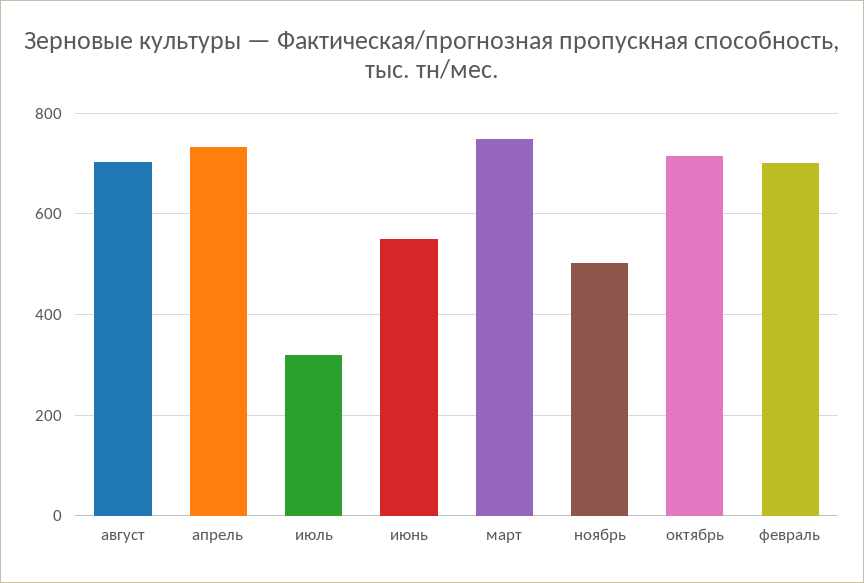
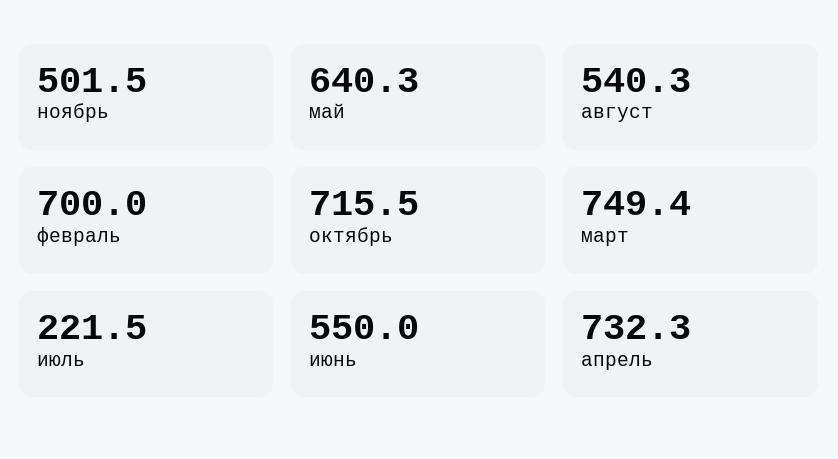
  {
-   "август": 700,
+   "август": 540.3,
    "апрель": 732.3,
-   "июль": 320,
+   "июль": 221.5,
    "июнь": 550,
    "март": 749.4,
    "ноябрь": 501.5,
    "октябрь": 715.5,
-   "февраль": 700
+   "февраль": 700,
+   "май": 640.3
  }

